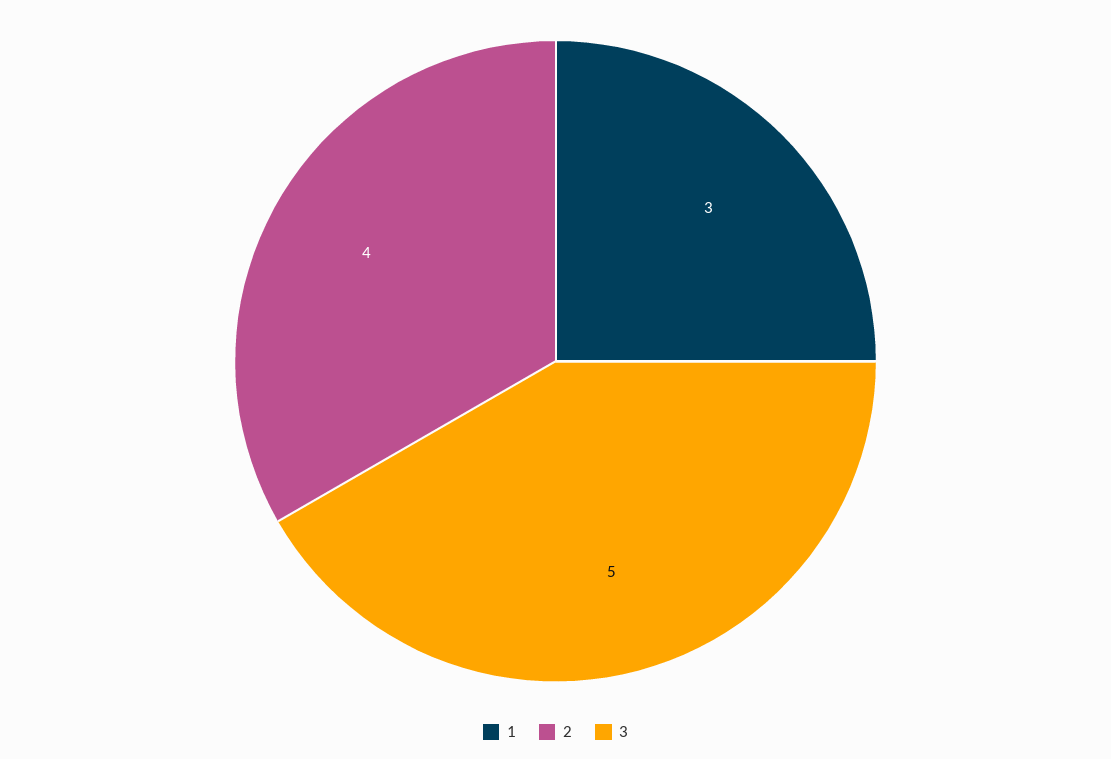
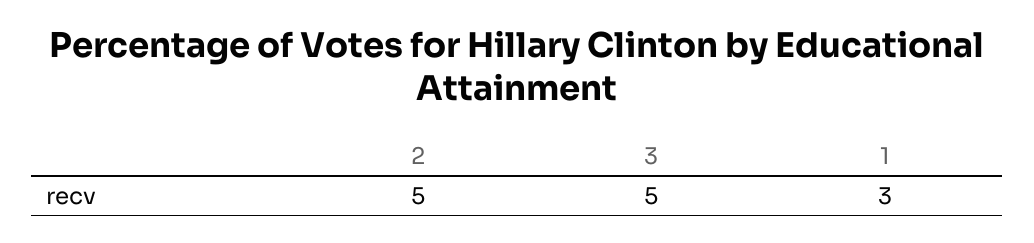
  {
    "1": 3,
-   "2": 4,
+   "2": 5,
    "3": 5
  }

